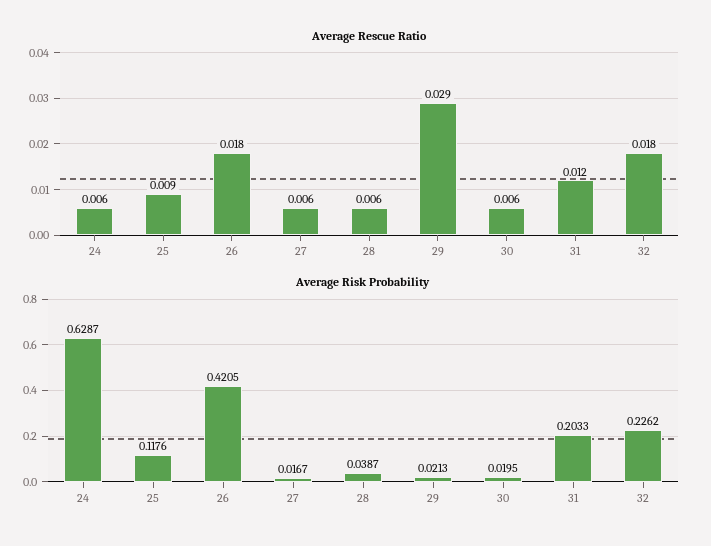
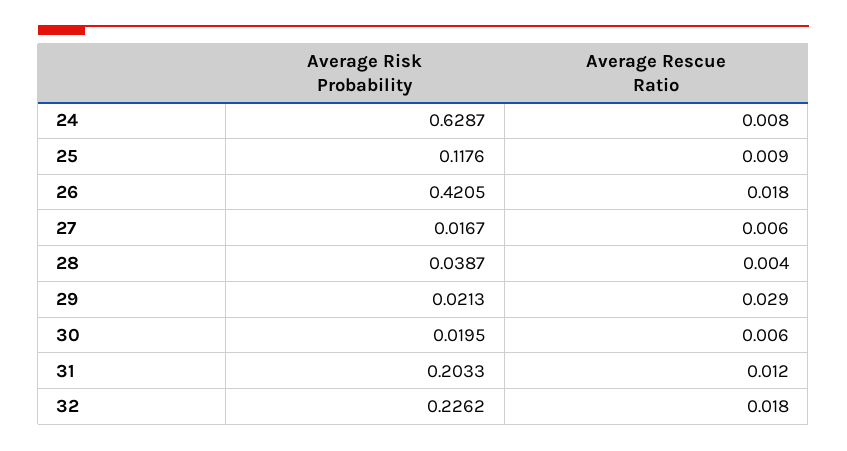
  {
    "Average Rescue Ratio": {
-     "24": 0.006,
+     "24": 0.008,
      "25": 0.009,
      "26": 0.018,
      "27": 0.006,
-     "28": 0.006,
+     "28": 0.004,
      "29": 0.029,
      "30": 0.006,
      "31": 0.012,
      "32": 0.018
    },
    "Average Risk Probability": {
      "24": 0.6287,
      "25": 0.1176,
      "26": 0.4205,
      "27": 0.0167,
      "28": 0.0387,
      "29": 0.0213,
      "30": 0.0195,
      "31": 0.2033,
      "32": 0.2262
    }
  }

